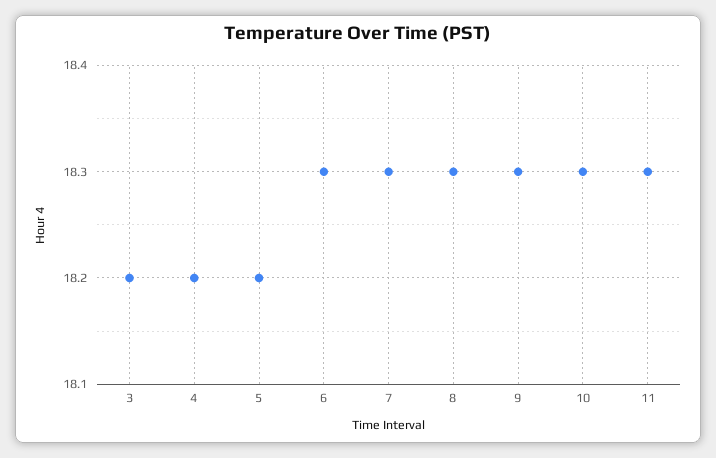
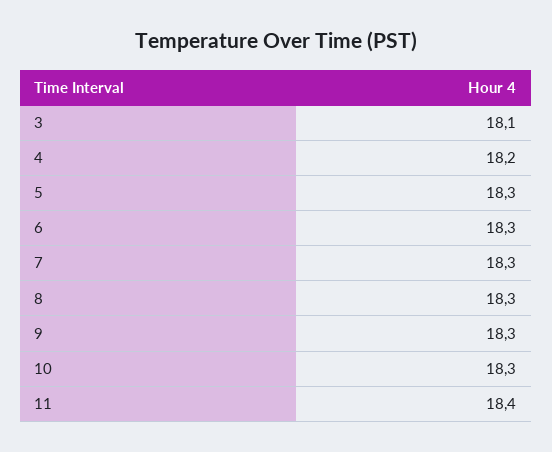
  {
-   "3": 18.2,
+   "3": 18.1,
    "4": 18.2,
-   "5": 18.2,
+   "5": 18.3,
    "6": 18.3,
    "7": 18.3,
    "8": 18.3,
    "9": 18.3,
    "10": 18.3,
-   "11": 18.3
+   "11": 18.4
  }

